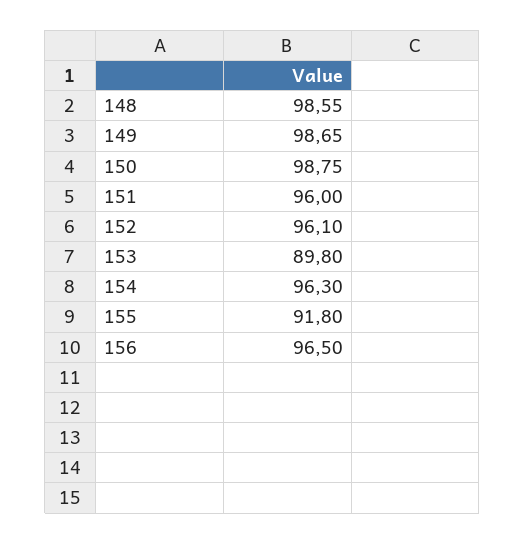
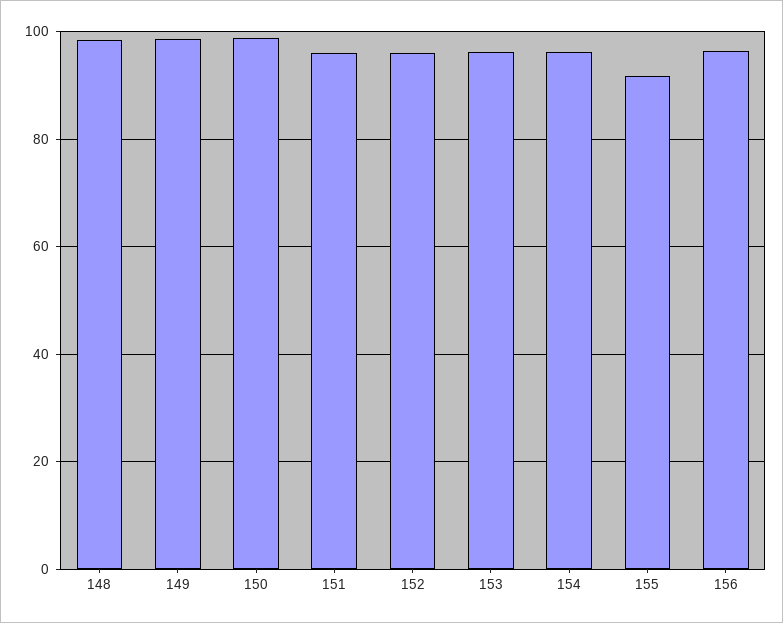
  {
    "148": 98.55,
    "149": 98.65,
    "150": 98.75,
    "151": 96,
    "152": 96.1,
-   "153": 89.8,
+   "153": 96,
    "154": 96.3,
    "155": 91.8,
    "156": 96.5
  }

